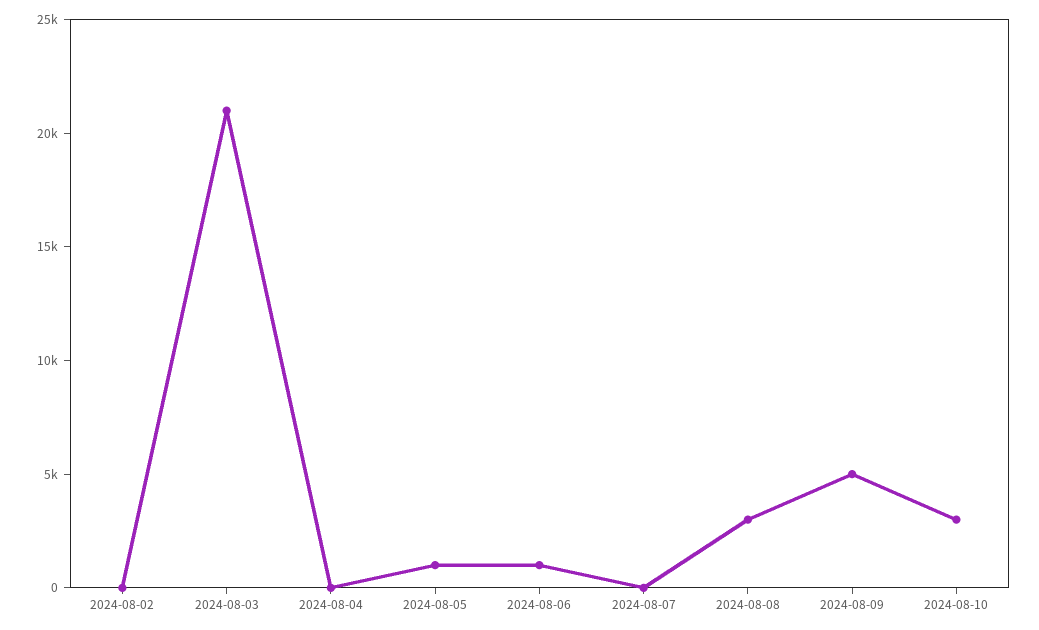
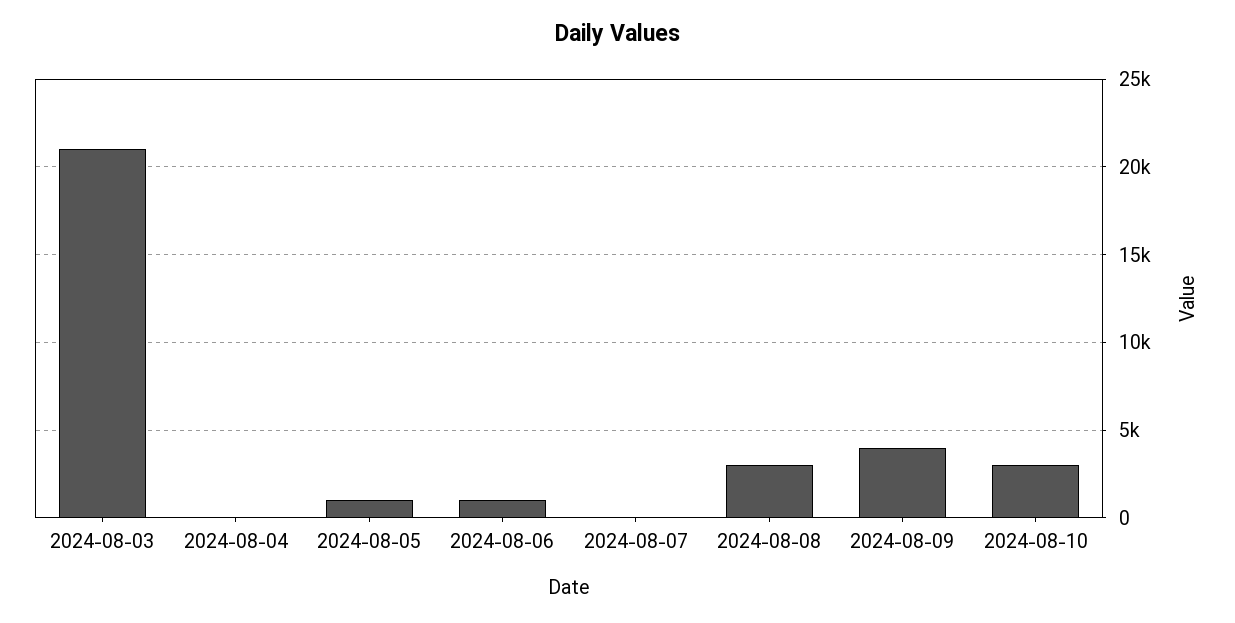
  {
-   "2024-08-02": 0,
    "2024-08-03": 21000,
    "2024-08-04": 0,
    "2024-08-05": 1000,
    "2024-08-06": 1000,
    "2024-08-07": 0,
    "2024-08-08": 3000,
-   "2024-08-09": 5000,
+   "2024-08-09": 4000,
    "2024-08-10": 3000
  }

